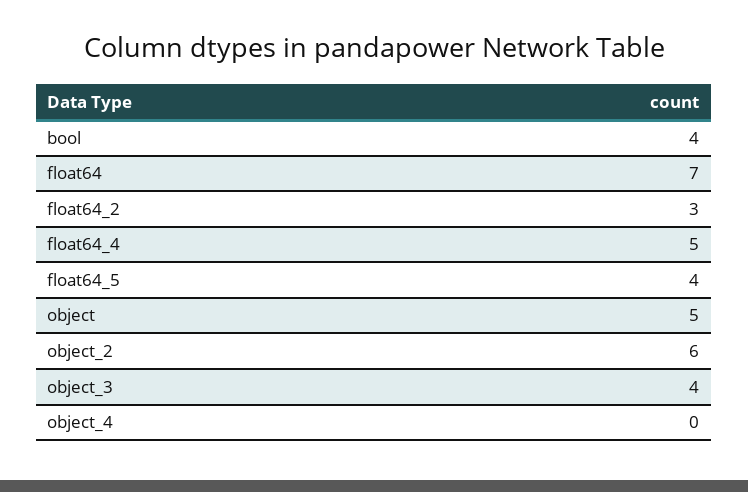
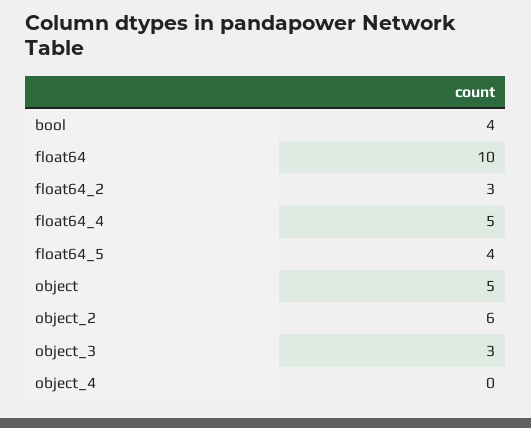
  {
    "bool": 4,
-   "float64": 7,
+   "float64": 10,
    "float64_2": 3,
    "float64_4": 5,
    "float64_5": 4,
    "object": 5,
    "object_2": 6,
-   "object_3": 4,
+   "object_3": 3,
    "object_4": 0
  }

